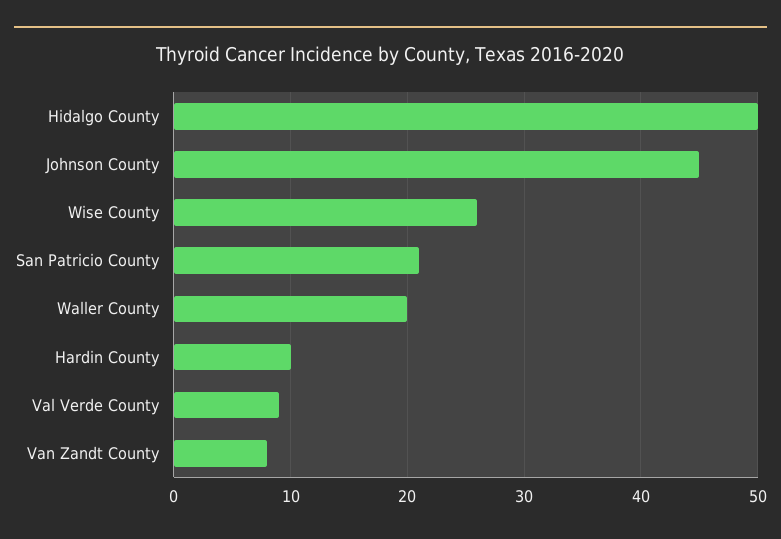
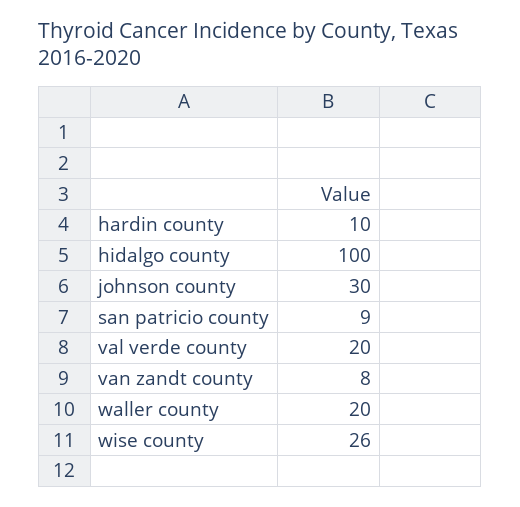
  {
-   "Hidalgo County": 50,
+   "Hidalgo County": 100,
-   "Johnson County": 45,
+   "Johnson County": 30,
    "Wise County": 26,
-   "San Patricio County": 21,
+   "San Patricio County": 9,
    "Waller County": 20,
    "Hardin County": 10,
-   "Val Verde County": 9,
+   "Val Verde County": 20,
    "Van Zandt County": 8
  }

